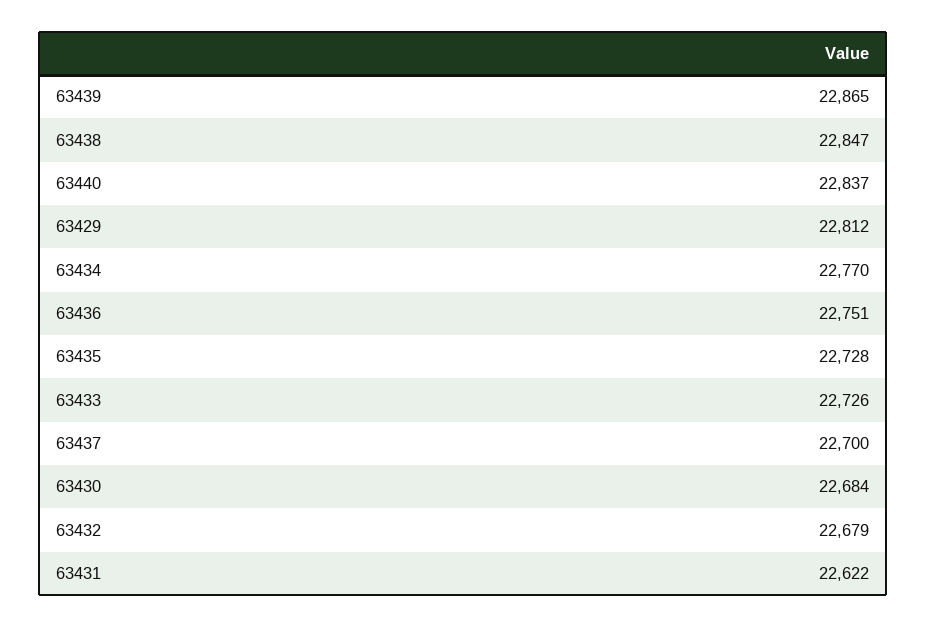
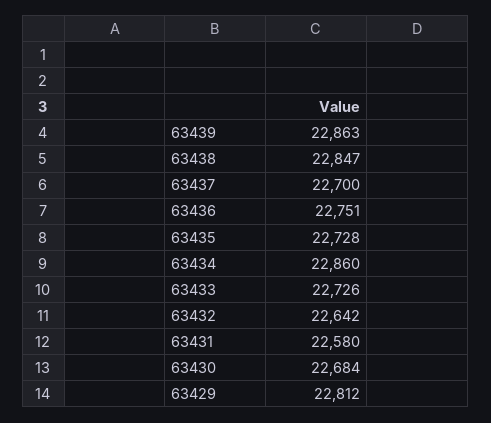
  {
-   "63439": 22865,
+   "63439": 22863,
    "63438": 22847,
-   "63440": 22837,
    "63429": 22812,
-   "63434": 22770,
+   "63434": 22860,
    "63436": 22751,
    "63435": 22728,
    "63433": 22726,
    "63437": 22700,
    "63430": 22684,
-   "63432": 22679,
+   "63432": 22642,
-   "63431": 22622
+   "63431": 22580
  }

